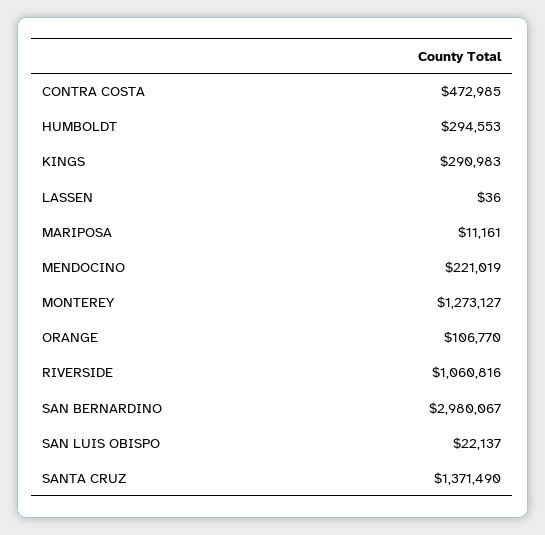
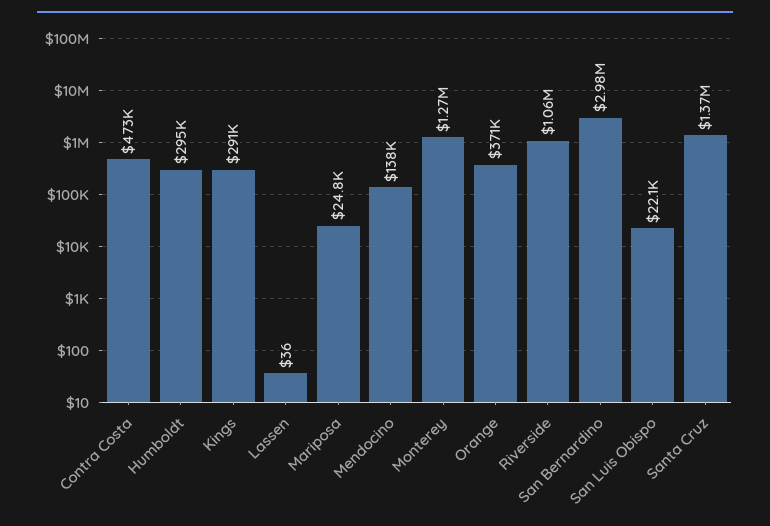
  {
    "CONTRA COSTA": 472985,
    "HUMBOLDT": 294553,
    "KINGS": 290983,
    "LASSEN": 36,
-   "MARIPOSA": 11161,
+   "MARIPOSA": 24800,
-   "MENDOCINO": 221019,
+   "MENDOCINO": 138000,
    "MONTEREY": 1273127,
-   "ORANGE": 106770,
+   "ORANGE": 371000,
    "RIVERSIDE": 1060816,
    "SAN BERNARDINO": 2980067,
    "SAN LUIS OBISPO": 22137,
    "SANTA CRUZ": 1371490
  }

